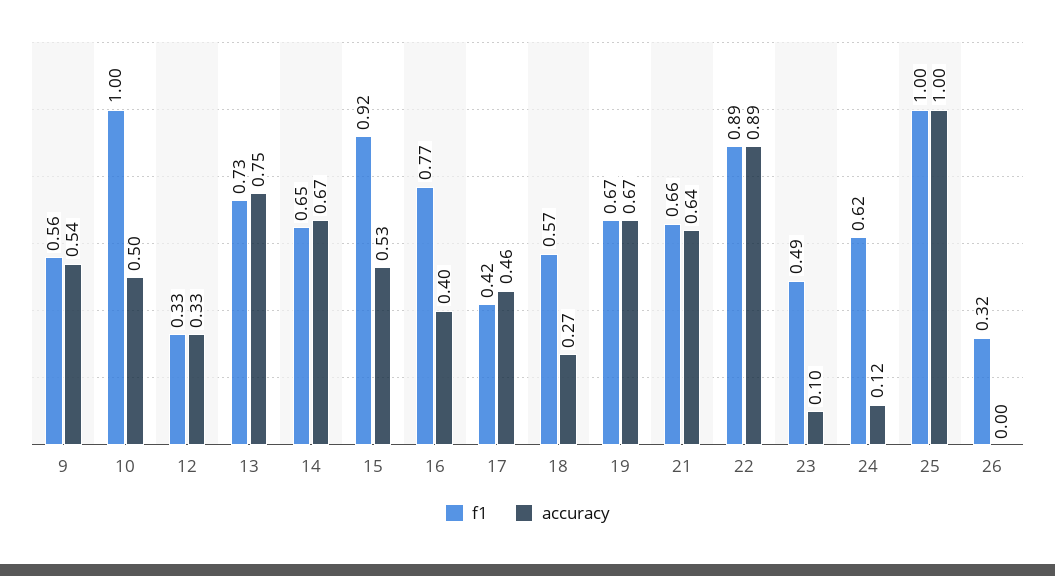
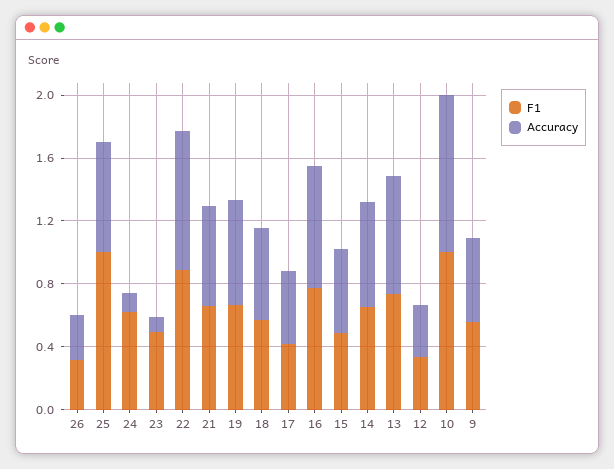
  {
    "f1": {
      "9": 0.56,
      "10": 1,
      "12": 0.33,
      "13": 0.73,
      "14": 0.65,
-     "15": 0.92,
+     "15": 0.5,
      "16": 0.77,
      "17": 0.42,
      "18": 0.57,
      "19": 0.67,
      "21": 0.66,
      "22": 0.89,
      "23": 0.49,
      "24": 0.62,
      "25": 1,
      "26": 0.32
    },
    "accuracy": {
      "9": 0.54,
-     "10": 0.5,
+     "10": 1,
      "12": 0.33,
      "13": 0.75,
      "14": 0.67,
      "15": 0.53,
-     "16": 0.4,
+     "16": 0.8,
      "17": 0.46,
-     "18": 0.27,
+     "18": 0.6,
      "19": 0.67,
      "21": 0.64,
      "22": 0.89,
      "23": 0.1,
      "24": 0.12,
-     "25": 1,
+     "25": 0.7,
-     "26": 0
+     "26": 0.3
    }
  }

